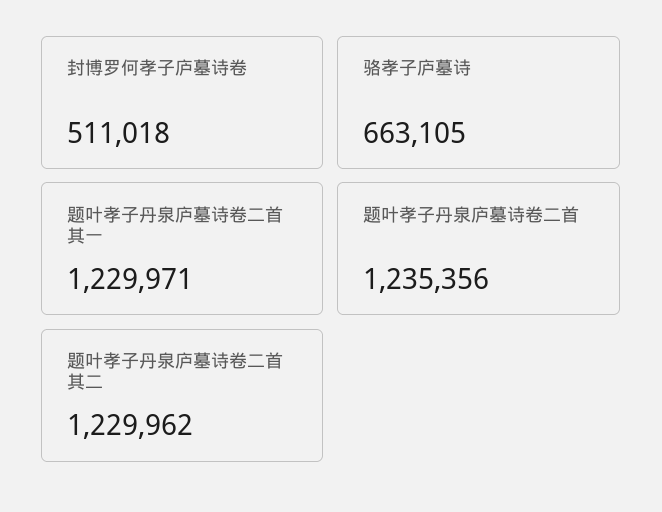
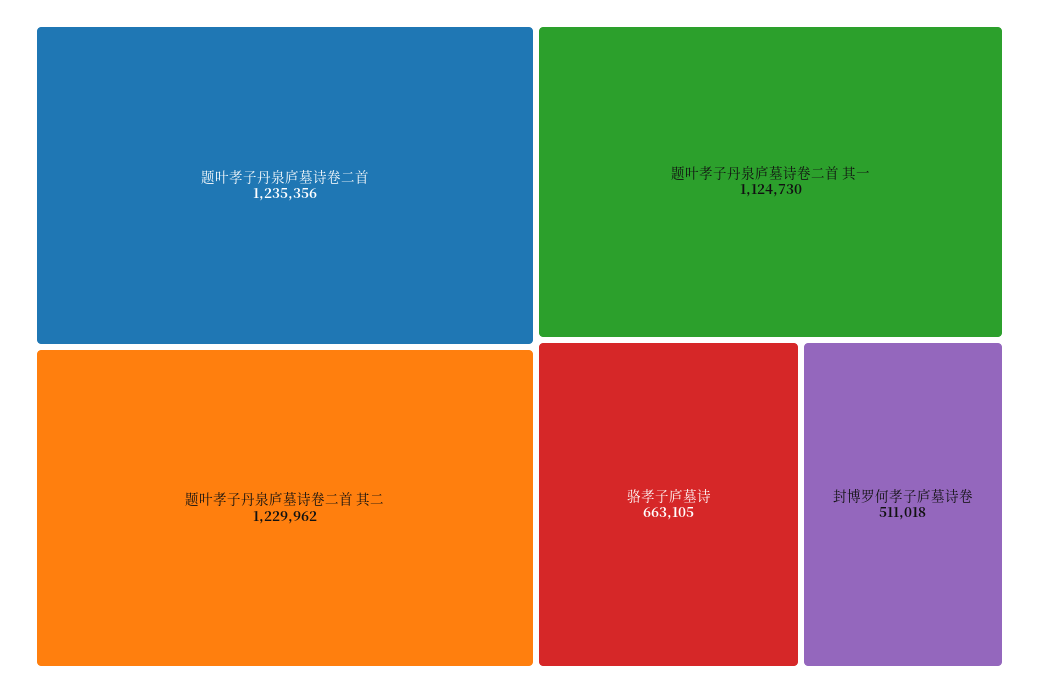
  {
    "封博罗何孝子庐墓诗卷": 511018,
    "骆孝子庐墓诗": 663105,
-   "题叶孝子丹泉庐墓诗卷二首 其一": 1229971,
+   "题叶孝子丹泉庐墓诗卷二首 其一": 1124730,
    "题叶孝子丹泉庐墓诗卷二首": 1235356,
    "题叶孝子丹泉庐墓诗卷二首 其二": 1229962
  }

